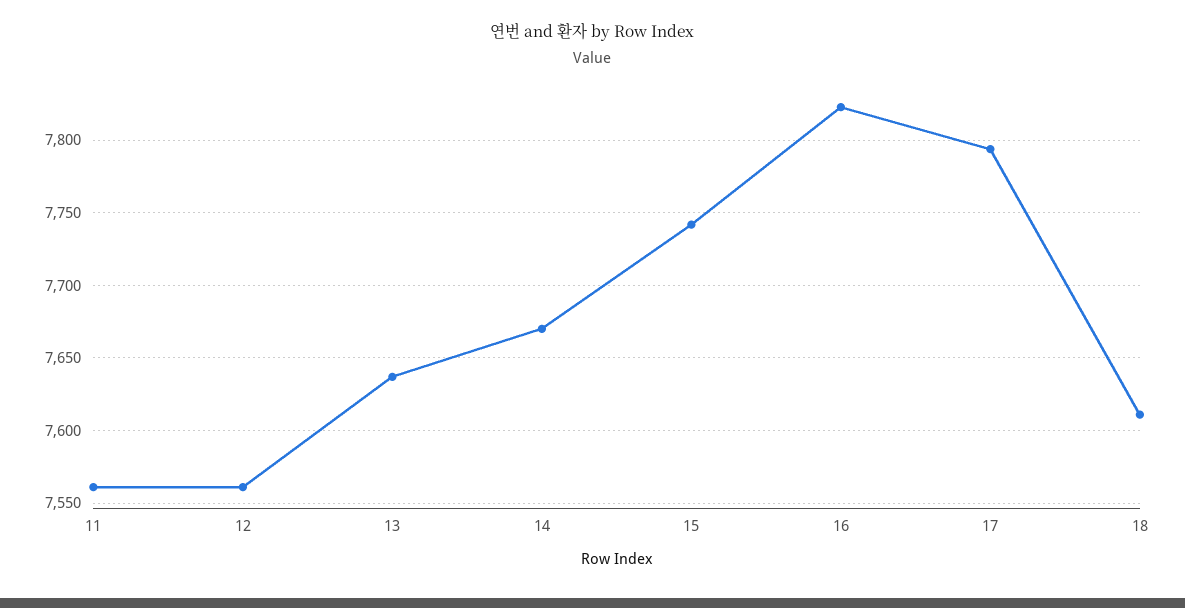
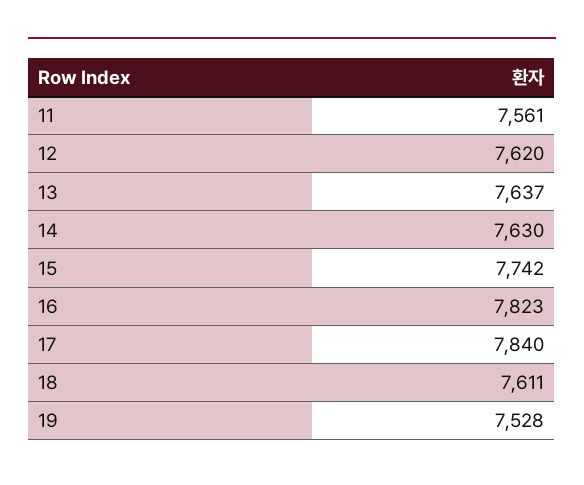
  {
    "11": 7561,
-   "12": 7560,
+   "12": 7620,
    "13": 7637,
-   "14": 7670,
+   "14": 7630,
    "15": 7742,
    "16": 7823,
-   "17": 7795,
+   "17": 7840,
-   "18": 7611
+   "18": 7611,
+   "19": 7528
  }

